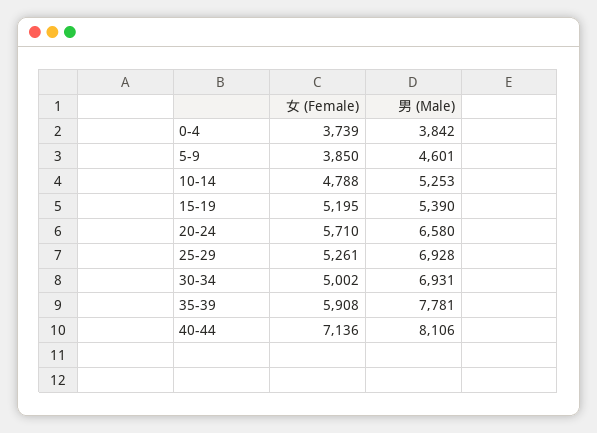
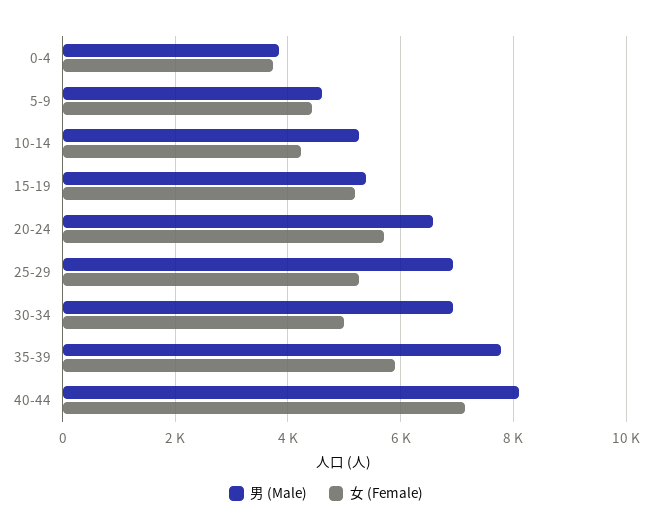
  {
    "女 (Female)": {
      "0-4": 3739,
-     "5-9": 3850,
+     "5-9": 4400,
-     "10-14": 4788,
+     "10-14": 4200,
      "15-19": 5195,
      "20-24": 5710,
      "25-29": 5261,
      "30-34": 5002,
      "35-39": 5908,
      "40-44": 7136
    },
    "男 (Male)": {
      "0-4": 3842,
      "5-9": 4601,
      "10-14": 5253,
      "15-19": 5390,
      "20-24": 6580,
      "25-29": 6928,
      "30-34": 6931,
      "35-39": 7781,
      "40-44": 8106
    }
  }

